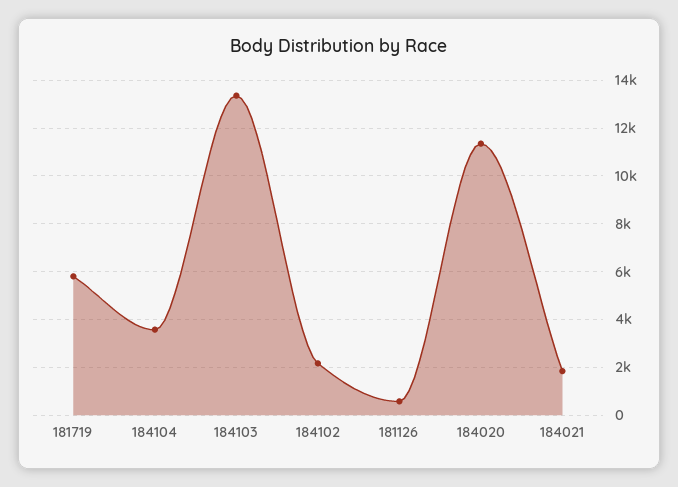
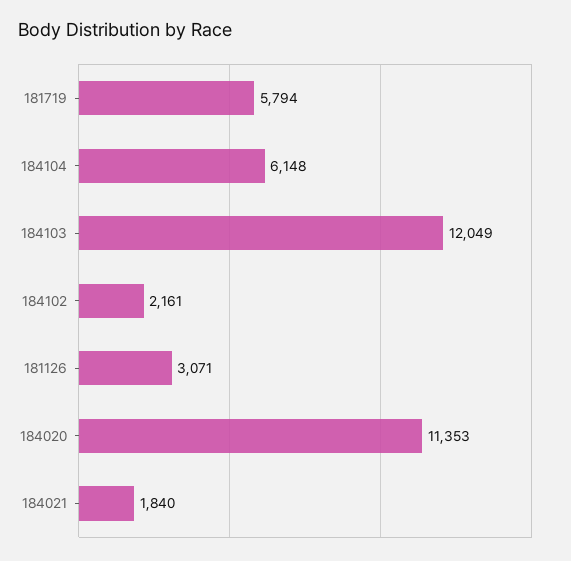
  {
    "181719": 5794,
-   "184104": 3500,
+   "184104": 6148,
-   "184103": 13500,
+   "184103": 12049,
    "184102": 2161,
-   "181126": 500,
+   "181126": 3071,
    "184020": 11353,
    "184021": 1840
  }

